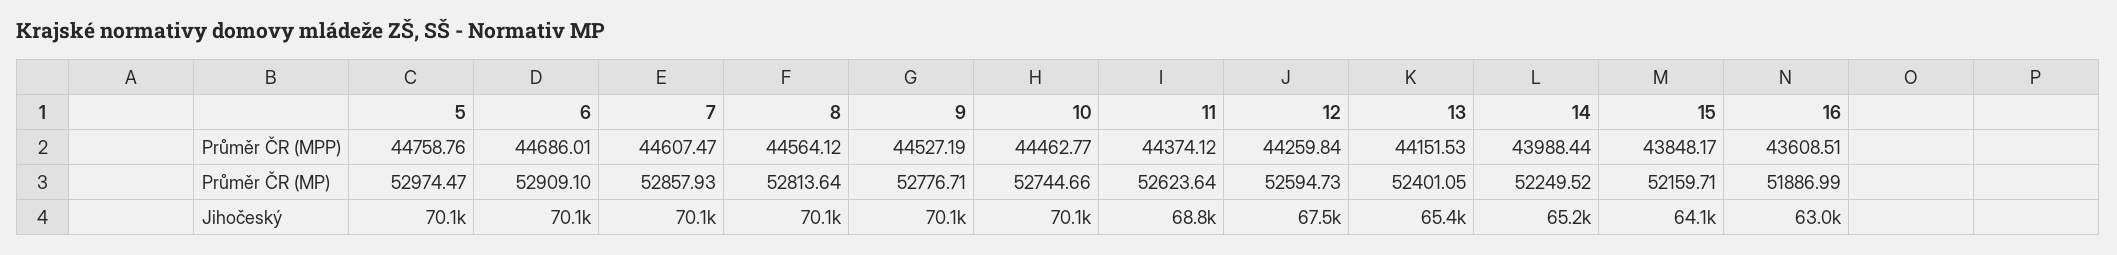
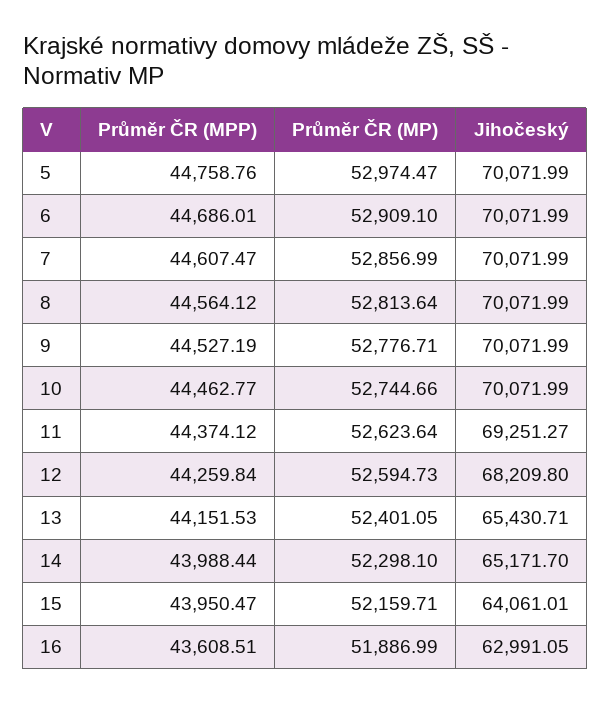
  {
    "5": {
      "Průměr ČR (MPP)": 44758.76,
      "Průměr ČR (MP)": 52974.47,
      "Jihočeský": 70071.99
    },
    "6": {
      "Průměr ČR (MPP)": 44686.01,
      "Průměr ČR (MP)": 52909.1,
      "Jihočeský": 70071.99
    },
    "7": {
      "Průměr ČR (MPP)": 44607.47,
-     "Průměr ČR (MP)": 52857.93,
+     "Průměr ČR (MP)": 52856.99,
      "Jihočeský": 70071.99
    },
    "8": {
      "Průměr ČR (MPP)": 44564.12,
      "Průměr ČR (MP)": 52813.64,
      "Jihočeský": 70071.99
    },
    "9": {
      "Průměr ČR (MPP)": 44527.19,
      "Průměr ČR (MP)": 52776.71,
      "Jihočeský": 70071.99
    },
    "10": {
      "Průměr ČR (MPP)": 44462.77,
      "Průměr ČR (MP)": 52744.66,
      "Jihočeský": 70071.99
    },
    "11": {
      "Průměr ČR (MPP)": 44374.12,
      "Průměr ČR (MP)": 52623.64,
-     "Jihočeský": 68800
+     "Jihočeský": 69251.27
    },
    "12": {
      "Průměr ČR (MPP)": 44259.84,
      "Průměr ČR (MP)": 52594.73,
-     "Jihočeský": 67500
+     "Jihočeský": 68209.8
    },
    "13": {
      "Průměr ČR (MPP)": 44151.53,
      "Průměr ČR (MP)": 52401.05,
      "Jihočeský": 65430.71
    },
    "14": {
      "Průměr ČR (MPP)": 43988.44,
-     "Průměr ČR (MP)": 52249.52,
+     "Průměr ČR (MP)": 52298.1,
      "Jihočeský": 65171.7
    },
    "15": {
-     "Průměr ČR (MPP)": 43848.17,
+     "Průměr ČR (MPP)": 43950.47,
      "Průměr ČR (MP)": 52159.71,
      "Jihočeský": 64061.01
    },
    "16": {
      "Průměr ČR (MPP)": 43608.51,
      "Průměr ČR (MP)": 51886.99,
      "Jihočeský": 62991.05
    }
  }

